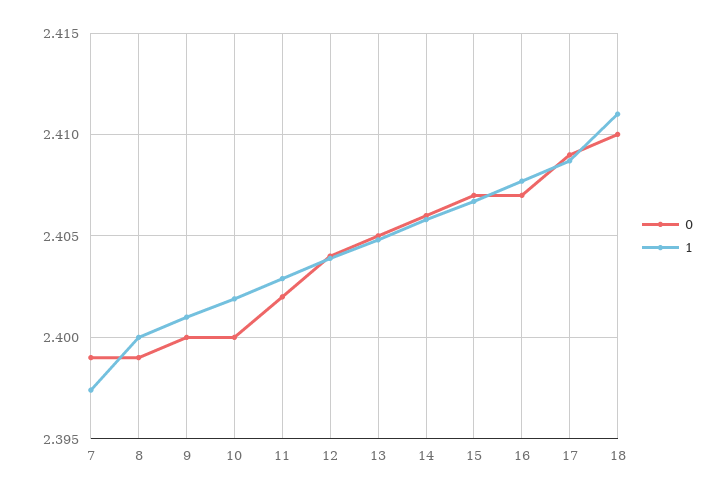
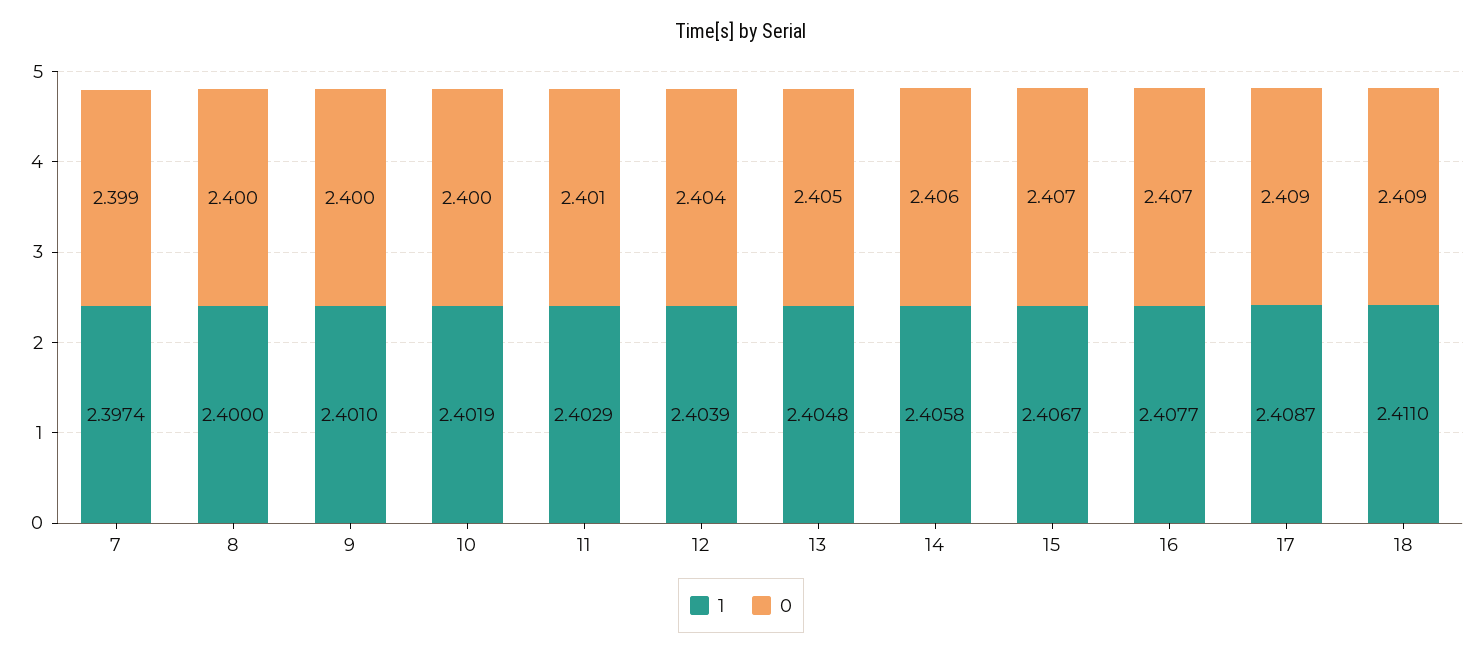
  {
    "0": {
      "7": 2.399,
-     "8": 2.399,
+     "8": 2.4,
      "9": 2.4,
      "10": 2.4,
-     "11": 2.402,
+     "11": 2.401,
      "12": 2.404,
      "13": 2.405,
      "14": 2.406,
      "15": 2.407,
      "16": 2.407,
      "17": 2.409,
-     "18": 2.41
+     "18": 2.409
    },
    "1": {
      "7": 2.3974,
      "8": 2.4,
      "9": 2.401,
      "10": 2.4019,
      "11": 2.4029,
      "12": 2.4039,
      "13": 2.4048,
      "14": 2.4058,
      "15": 2.4067,
      "16": 2.4077,
      "17": 2.4087,
      "18": 2.411
    }
  }

